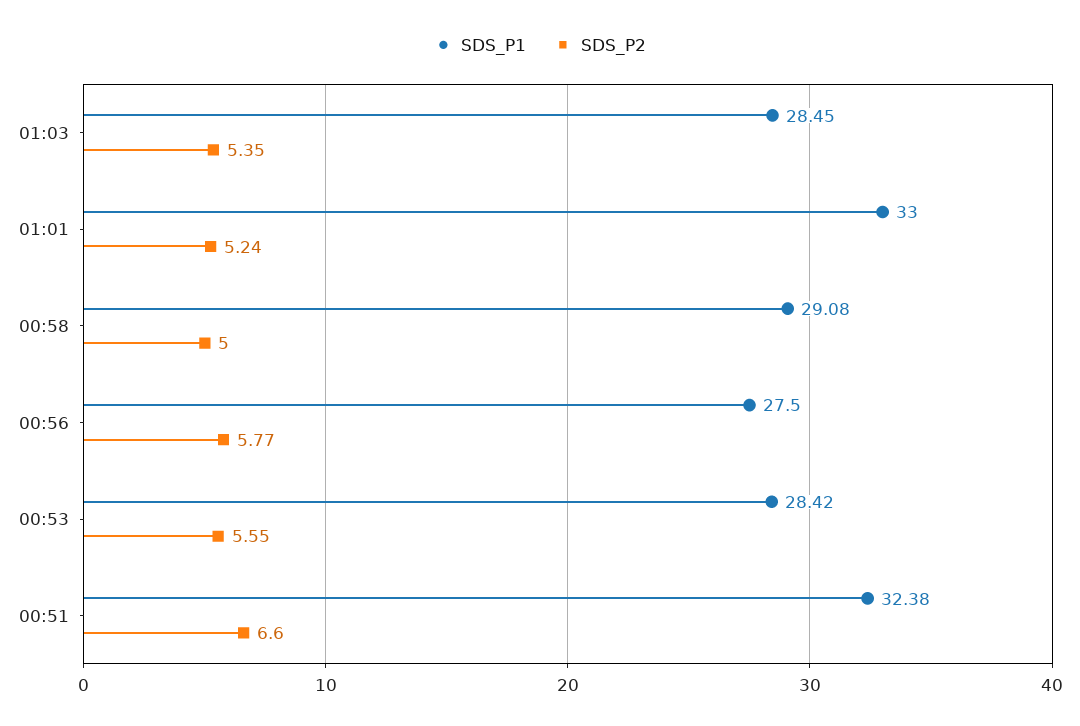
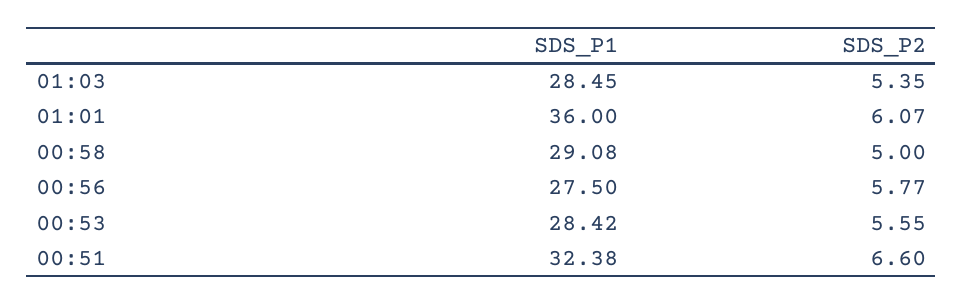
  {
    "SDS_P1": {
      "01:03": 28.45,
-     "01:01": 33,
+     "01:01": 36,
      "00:58": 29.08,
      "00:56": 27.5,
      "00:53": 28.42,
      "00:51": 32.38
    },
    "SDS_P2": {
      "01:03": 5.35,
-     "01:01": 5.24,
+     "01:01": 6.07,
      "00:58": 5,
      "00:56": 5.77,
      "00:53": 5.55,
      "00:51": 6.6
    }
  }

